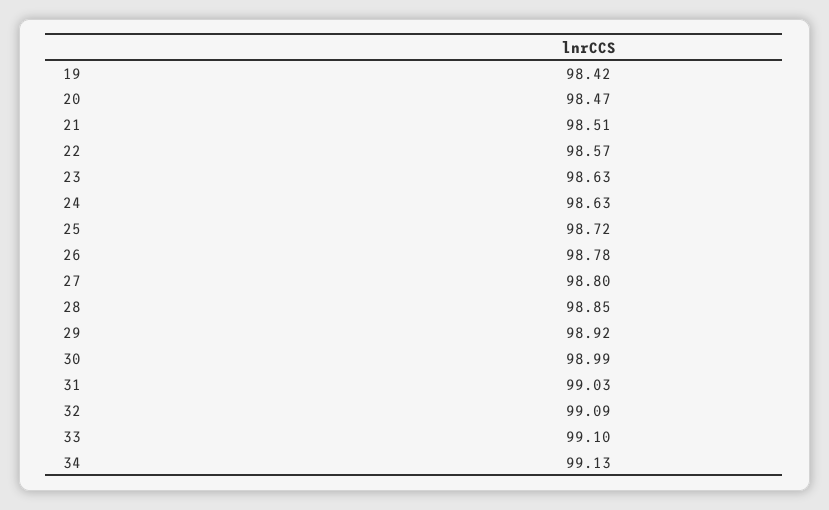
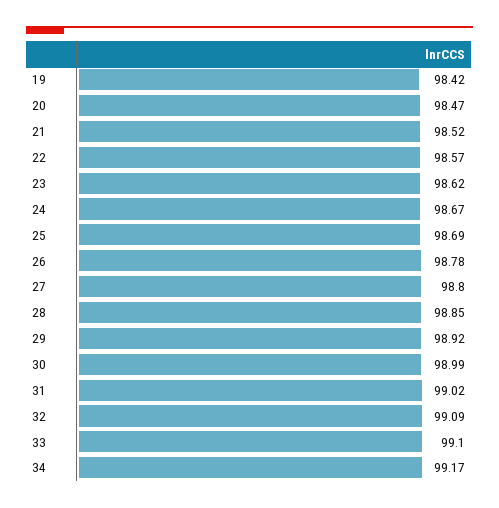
  {
    "19": 98.42,
    "20": 98.47,
-   "21": 98.51,
+   "21": 98.52,
    "22": 98.57,
-   "23": 98.63,
+   "23": 98.62,
-   "24": 98.63,
+   "24": 98.67,
-   "25": 98.72,
+   "25": 98.69,
    "26": 98.78,
    "27": 98.8,
    "28": 98.85,
    "29": 98.92,
    "30": 98.99,
-   "31": 99.03,
+   "31": 99.02,
    "32": 99.09,
    "33": 99.1,
-   "34": 99.13
+   "34": 99.17
  }

